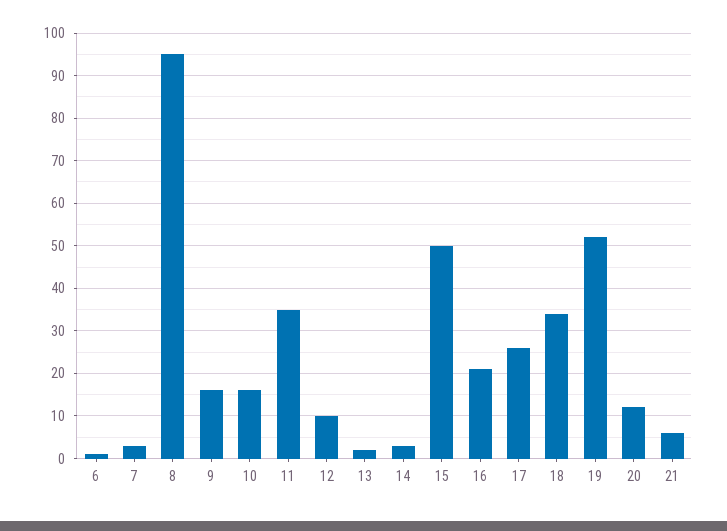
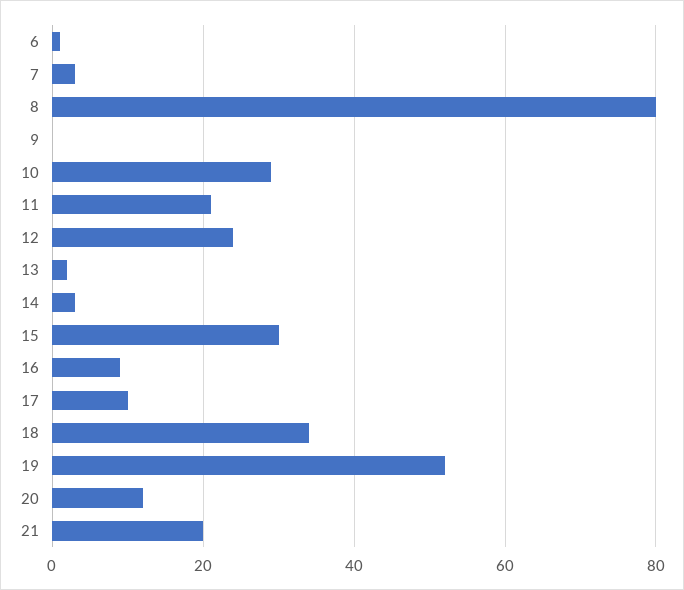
  {
    "6": 0,
    "7": 5,
-   "8": 95,
+   "8": 80,
-   "9": 15,
+   "9": 0,
-   "10": 15,
+   "10": 30,
-   "11": 35,
+   "11": 20,
-   "12": 10,
+   "12": 25,
    "13": 0,
    "14": 5,
-   "15": 50,
+   "15": 30,
-   "16": 20,
+   "16": 10,
-   "17": 25,
+   "17": 10,
    "18": 35,
    "19": 50,
    "20": 10,
-   "21": 5
+   "21": 20
  }

